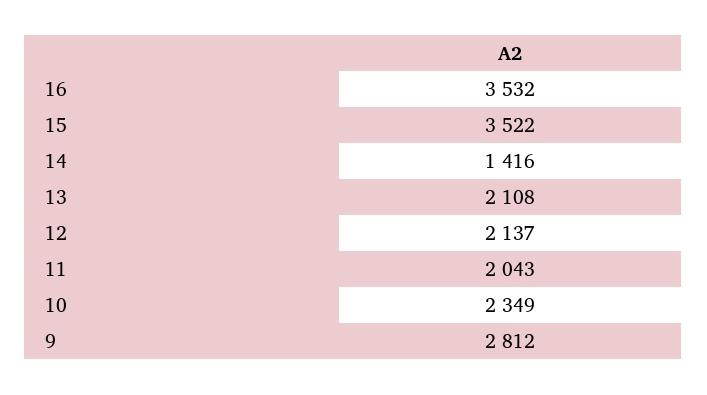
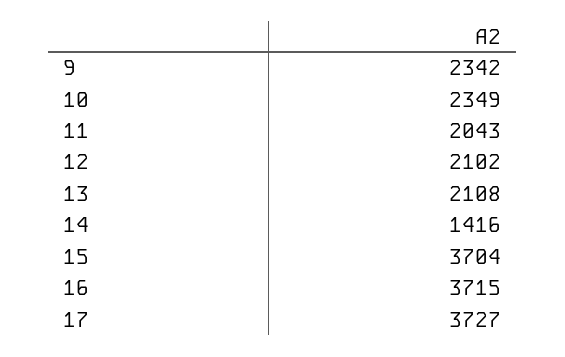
  {
-   "16": 3532,
+   "16": 3715,
-   "15": 3522,
+   "15": 3704,
    "14": 1416,
    "13": 2108,
-   "12": 2137,
+   "12": 2102,
    "11": 2043,
    "10": 2349,
-   "9": 2812
+   "9": 2342,
+   "17": 3727
  }

